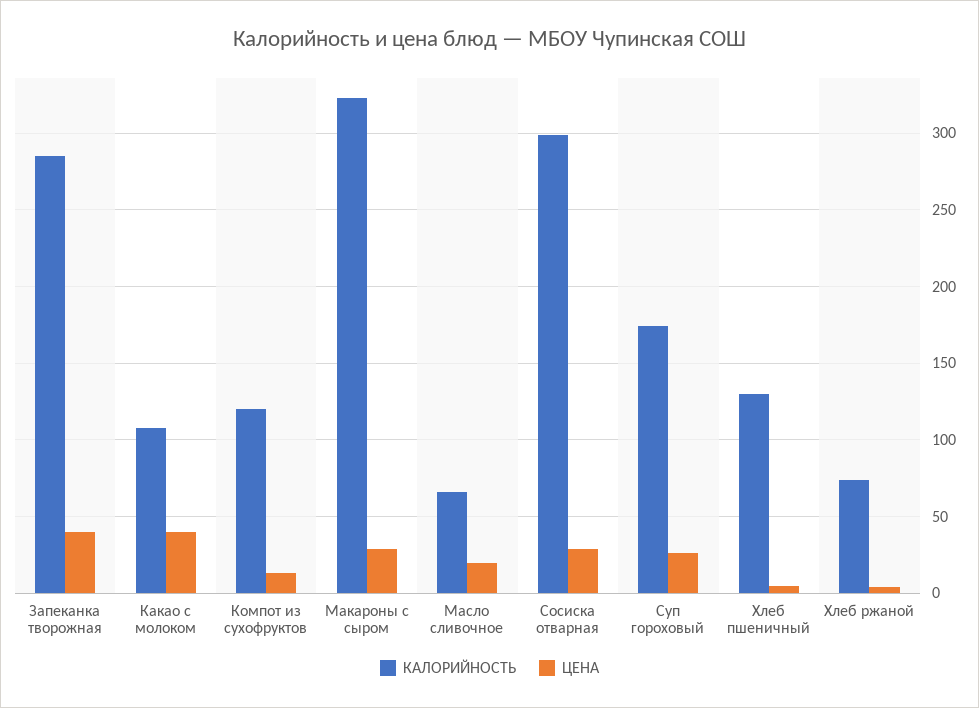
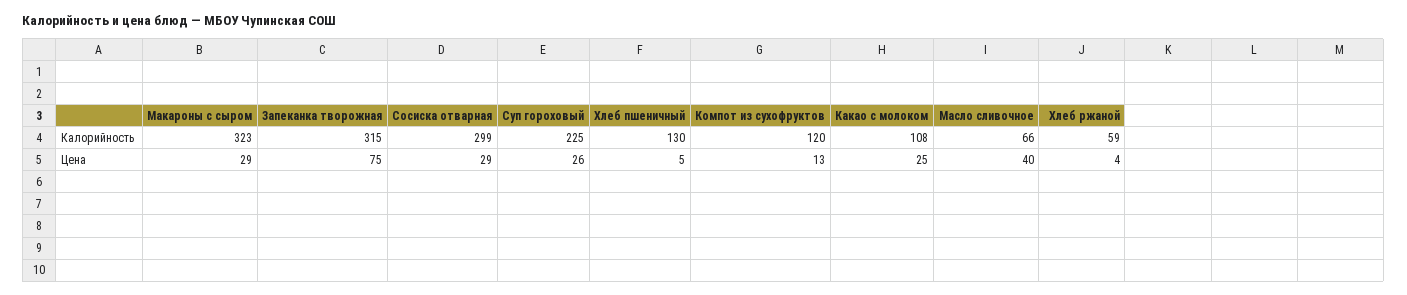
  {
    "КАЛОРИЙНОСТЬ": {
-     "Запеканка творожная": 285,
+     "Запеканка творожная": 315,
      "Какао с молоком": 108,
      "Компот из сухофруктов": 120,
      "Макароны с сыром": 323,
      "Масло сливочное": 66,
      "Сосиска отварная": 299,
-     "Суп гороховый": 175,
+     "Суп гороховый": 225,
      "Хлеб пшеничный": 130,
-     "Хлеб ржаной": 75
+     "Хлеб ржаной": 59
    },
    "ЦЕНА": {
-     "Запеканка творожная": 40,
+     "Запеканка творожная": 75,
-     "Какао с молоком": 40,
+     "Какао с молоком": 25,
      "Компот из сухофруктов": 13,
      "Макароны с сыром": 29,
-     "Масло сливочное": 20,
+     "Масло сливочное": 40,
      "Сосиска отварная": 29,
      "Суп гороховый": 26,
      "Хлеб пшеничный": 5,
      "Хлеб ржаной": 4
    }
  }

